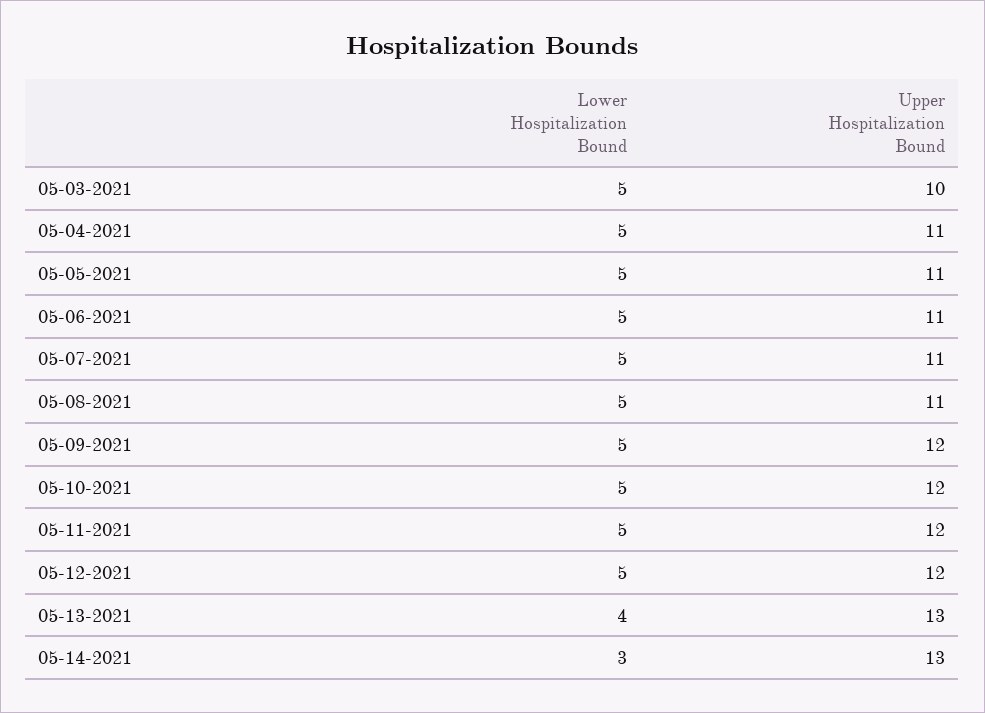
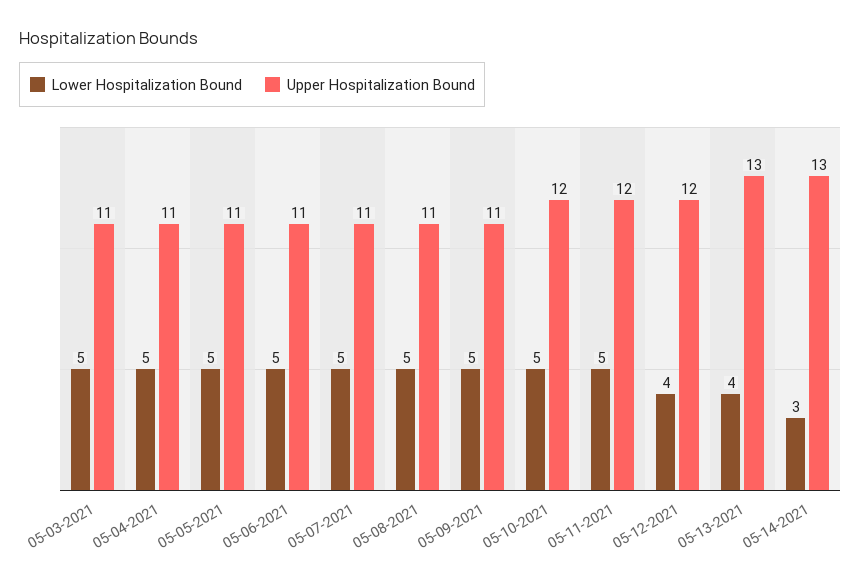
  {
    "Lower Hospitalization Bound": {
      "05-03-2021": 5,
      "05-04-2021": 5,
      "05-05-2021": 5,
      "05-06-2021": 5,
      "05-07-2021": 5,
      "05-08-2021": 5,
      "05-09-2021": 5,
      "05-10-2021": 5,
      "05-11-2021": 5,
-     "05-12-2021": 5,
+     "05-12-2021": 4,
      "05-13-2021": 4,
      "05-14-2021": 3
    },
    "Upper Hospitalization Bound": {
-     "05-03-2021": 10,
+     "05-03-2021": 11,
      "05-04-2021": 11,
      "05-05-2021": 11,
      "05-06-2021": 11,
      "05-07-2021": 11,
      "05-08-2021": 11,
-     "05-09-2021": 12,
+     "05-09-2021": 11,
      "05-10-2021": 12,
      "05-11-2021": 12,
      "05-12-2021": 12,
      "05-13-2021": 13,
      "05-14-2021": 13
    }
  }

